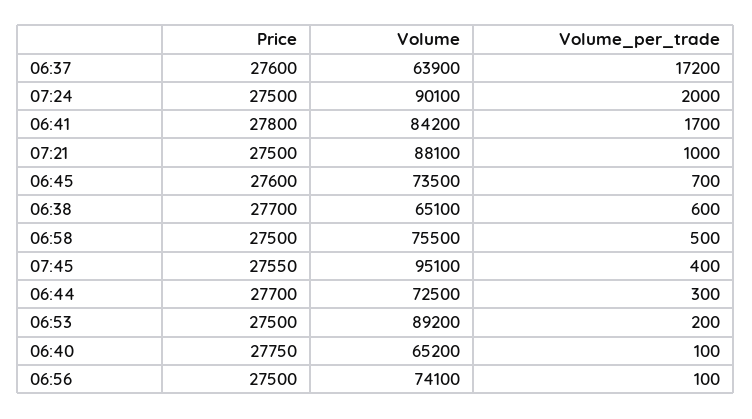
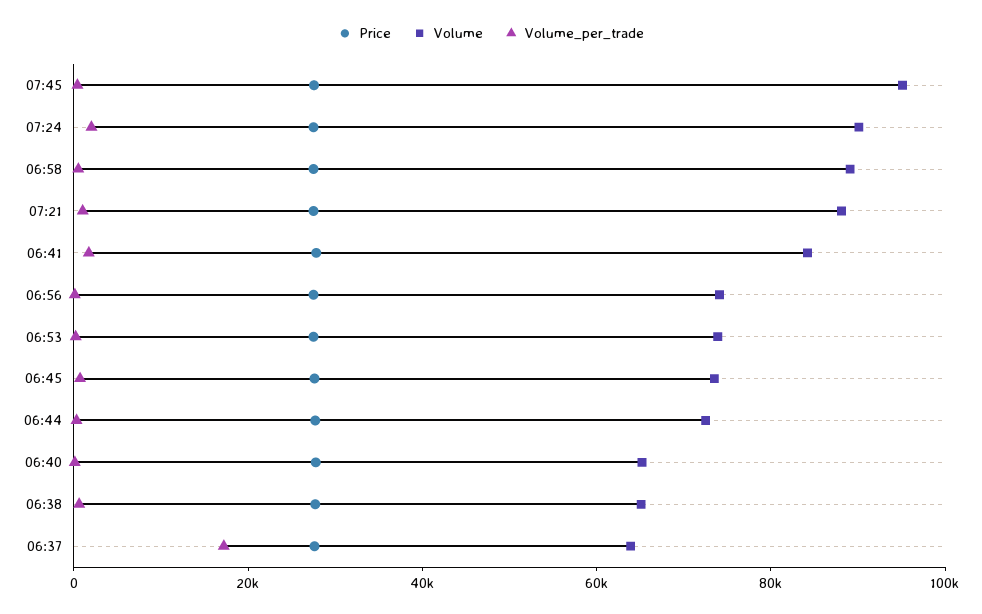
  {
    "Price": {
      "06:37": 27600,
      "07:24": 27500,
      "06:41": 27800,
      "07:21": 27500,
      "06:45": 27600,
      "06:38": 27700,
      "06:58": 27500,
      "07:45": 27550,
      "06:44": 27700,
      "06:53": 27500,
      "06:40": 27750,
      "06:56": 27500
    },
    "Volume": {
      "06:37": 63900,
      "07:24": 90100,
      "06:41": 84200,
      "07:21": 88100,
      "06:45": 73500,
      "06:38": 65100,
-     "06:58": 75500,
+     "06:58": 90000,
      "07:45": 95100,
      "06:44": 72500,
-     "06:53": 89200,
+     "06:53": 75000,
      "06:40": 65200,
      "06:56": 74100
    },
    "Volume_per_trade": {
      "06:37": 17200,
      "07:24": 2000,
      "06:41": 1700,
      "07:21": 1000,
      "06:45": 700,
      "06:38": 600,
      "06:58": 500,
      "07:45": 400,
      "06:44": 300,
      "06:53": 200,
      "06:40": 100,
      "06:56": 100
    }
  }

